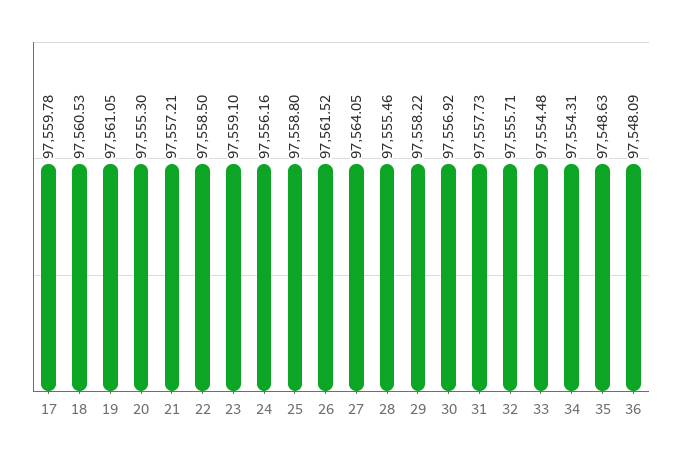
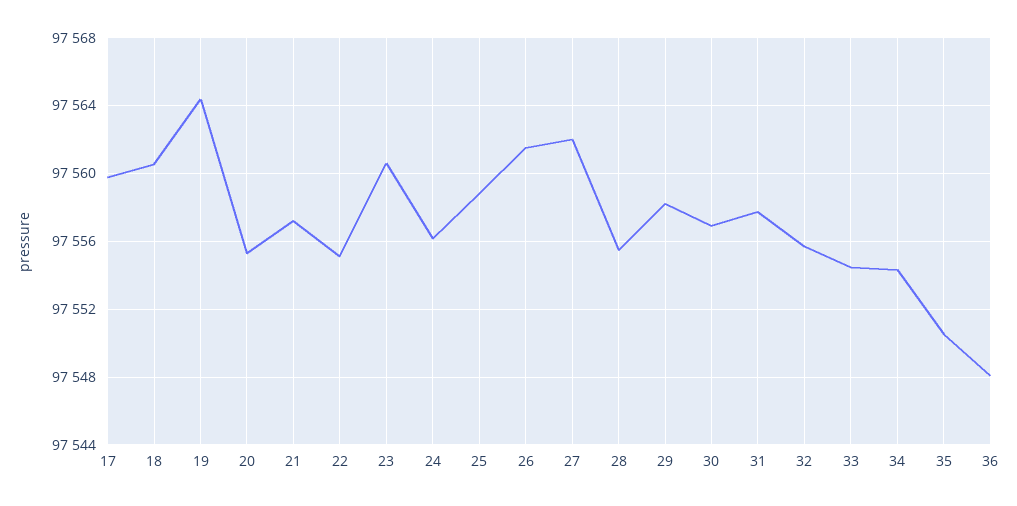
  {
    "17": 97559.78,
    "18": 97560.53,
-   "19": 97561.05,
+   "19": 97564.5,
    "20": 97555.3,
    "21": 97557.21,
-   "22": 97558.5,
+   "22": 97555,
-   "23": 97559.1,
+   "23": 97560.5,
    "24": 97556.16,
    "25": 97558.8,
    "26": 97561.52,
-   "27": 97564.05,
+   "27": 97562,
    "28": 97555.46,
    "29": 97558.22,
    "30": 97556.92,
    "31": 97557.73,
    "32": 97555.71,
    "33": 97554.48,
    "34": 97554.31,
-   "35": 97548.63,
+   "35": 97550.5,
    "36": 97548.09
  }

